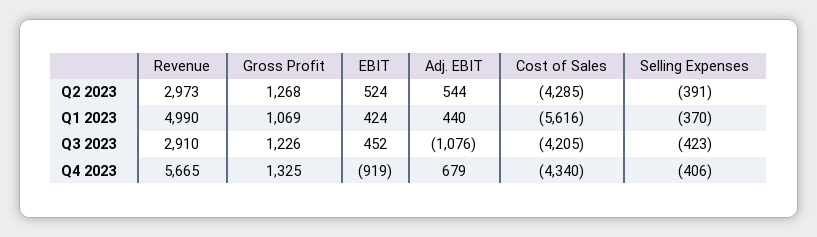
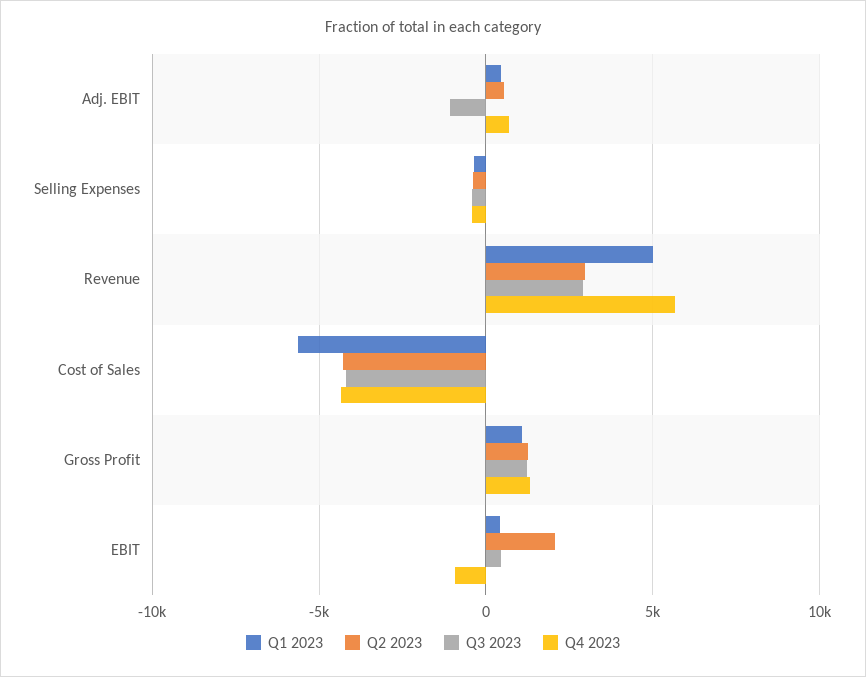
  {
    "Q2 2023": {
      "Revenue": 2973,
      "Gross Profit": 1268,
-     "EBIT": 524,
+     "EBIT": 2000,
      "Adj. EBIT": 544,
      "Cost of Sales": -4285,
      "Selling Expenses": -391
    },
    "Q1 2023": {
      "Revenue": 4990,
      "Gross Profit": 1069,
      "EBIT": 424,
      "Adj. EBIT": 440,
      "Cost of Sales": -5616,
      "Selling Expenses": -370
    },
    "Q3 2023": {
      "Revenue": 2910,
      "Gross Profit": 1226,
      "EBIT": 452,
      "Adj. EBIT": -1076,
      "Cost of Sales": -4205,
      "Selling Expenses": -423
    },
    "Q4 2023": {
      "Revenue": 5665,
      "Gross Profit": 1325,
      "EBIT": -919,
      "Adj. EBIT": 679,
      "Cost of Sales": -4340,
      "Selling Expenses": -406
    }
  }

